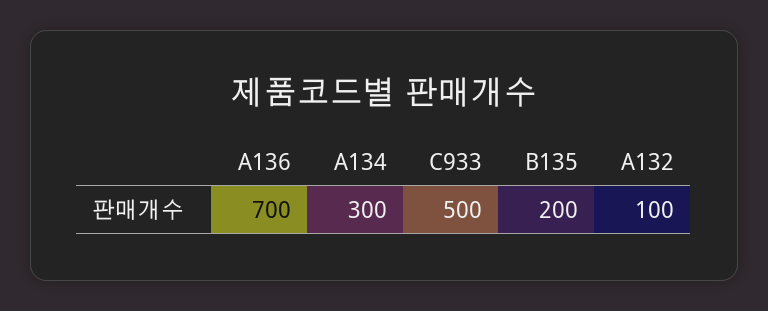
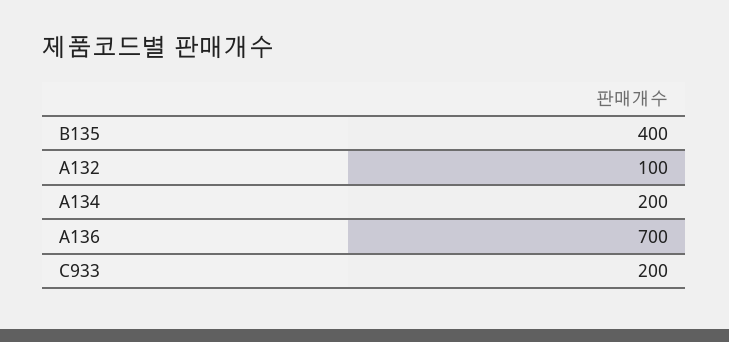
  {
    "A136": 700,
-   "A134": 300,
+   "A134": 200,
-   "C933": 500,
+   "C933": 200,
-   "B135": 200,
+   "B135": 400,
    "A132": 100
  }

